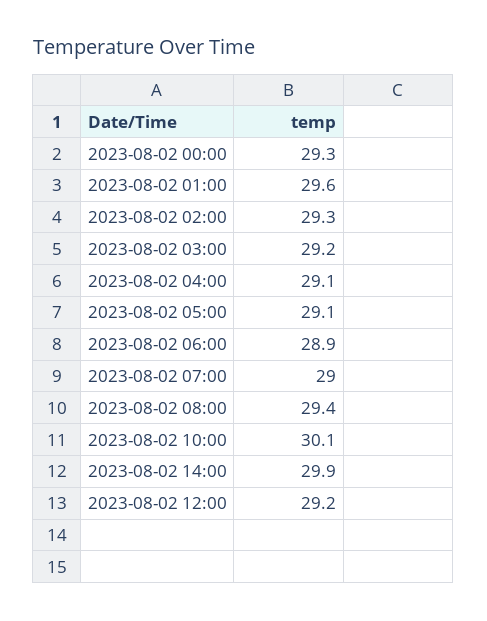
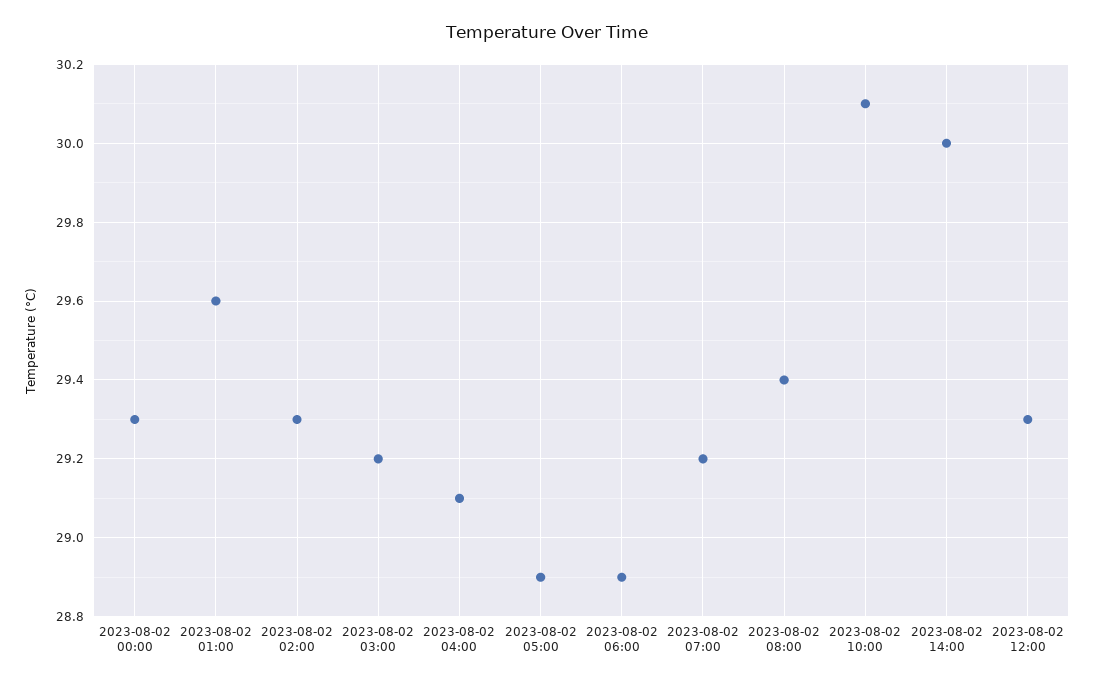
  {
    "2023-08-02 00:00": 29.3,
    "2023-08-02 01:00": 29.6,
    "2023-08-02 02:00": 29.3,
    "2023-08-02 03:00": 29.2,
    "2023-08-02 04:00": 29.1,
-   "2023-08-02 05:00": 29.1,
+   "2023-08-02 05:00": 28.9,
    "2023-08-02 06:00": 28.9,
-   "2023-08-02 07:00": 29,
+   "2023-08-02 07:00": 29.2,
    "2023-08-02 08:00": 29.4,
    "2023-08-02 10:00": 30.1,
-   "2023-08-02 14:00": 29.9,
+   "2023-08-02 14:00": 30,
-   "2023-08-02 12:00": 29.2
+   "2023-08-02 12:00": 29.3
  }

